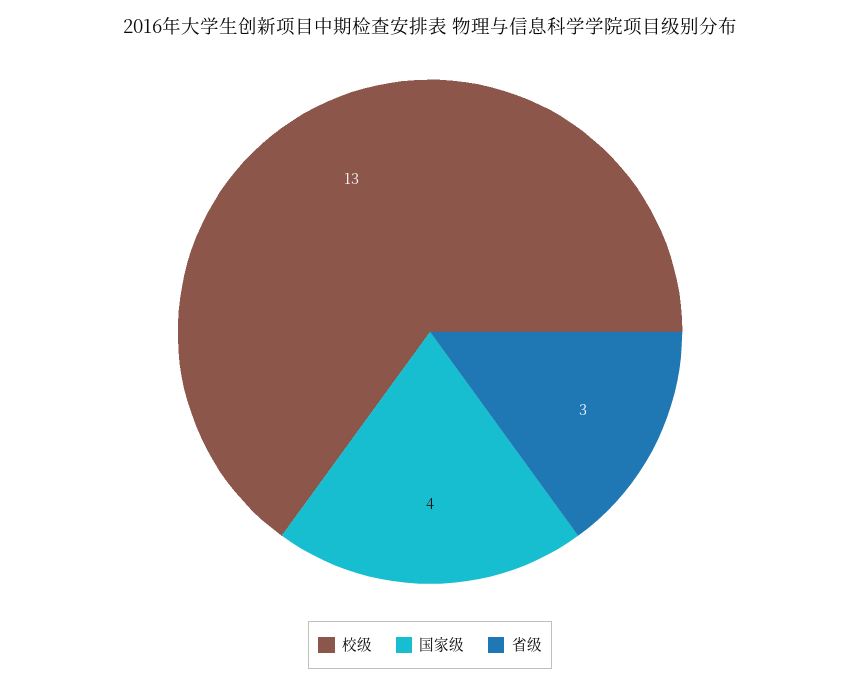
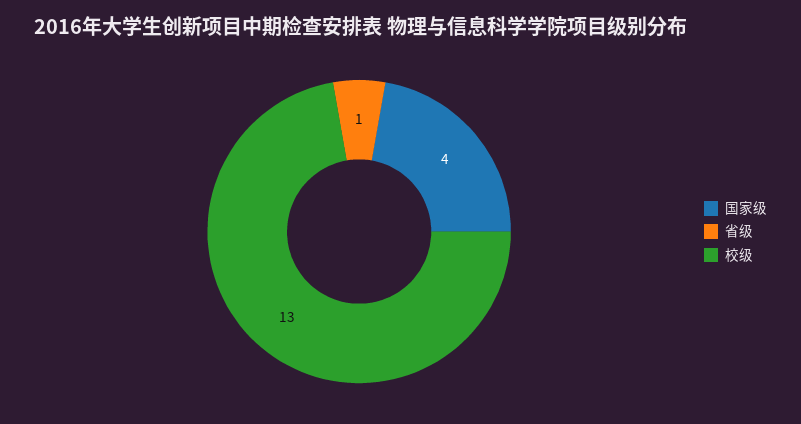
  {
    "校级": 13,
    "国家级": 4,
-   "省级": 3
+   "省级": 1
  }

